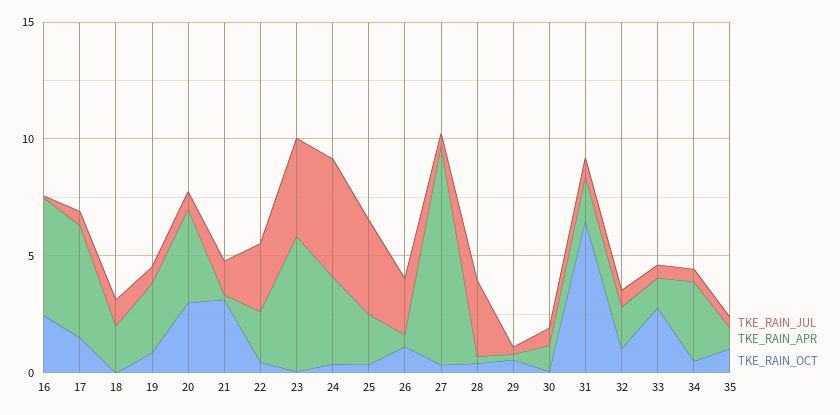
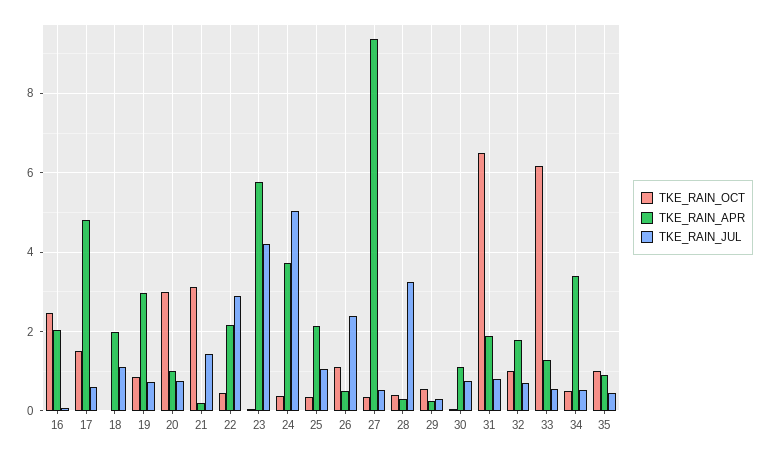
  {
    "TKE_RAIN_JUL": {
      "16": 0,
      "17": 0.6,
      "18": 1.2,
      "19": 0.8,
      "20": 0.8,
      "21": 1.4,
      "22": 3,
      "23": 4.2,
      "24": 5,
-     "25": 4,
+     "25": 1,
      "26": 2.4,
      "27": 0.6,
      "28": 3.2,
      "29": 0.4,
      "30": 0.8,
      "31": 0.8,
      "32": 0.8,
      "33": 0.6,
      "34": 0.6,
      "35": 0.4
    },
    "TKE_RAIN_APR": {
-     "16": 5,
+     "16": 2,
      "17": 4.8,
      "18": 2,
      "19": 3,
-     "20": 4,
+     "20": 1,
      "21": 0.2,
      "22": 2.2,
      "23": 5.8,
      "24": 3.8,
      "25": 2.2,
      "26": 0.6,
      "27": 9.4,
      "28": 0.4,
      "29": 0.2,
      "30": 1.2,
      "31": 2,
      "32": 1.8,
      "33": 1.2,
      "34": 3.4,
      "35": 1
    },
    "TKE_RAIN_OCT": {
      "16": 2.4,
      "17": 1.6,
      "18": 0,
      "19": 0.8,
      "20": 3,
      "21": 3.2,
      "22": 0.4,
      "23": 0,
      "24": 0.4,
      "25": 0.4,
      "26": 1.2,
      "27": 0.4,
      "28": 0.4,
      "29": 0.6,
      "30": 0,
      "31": 6.4,
      "32": 1,
-     "33": 3,
+     "33": 6.2,
      "34": 0.6,
      "35": 1
    }
  }

